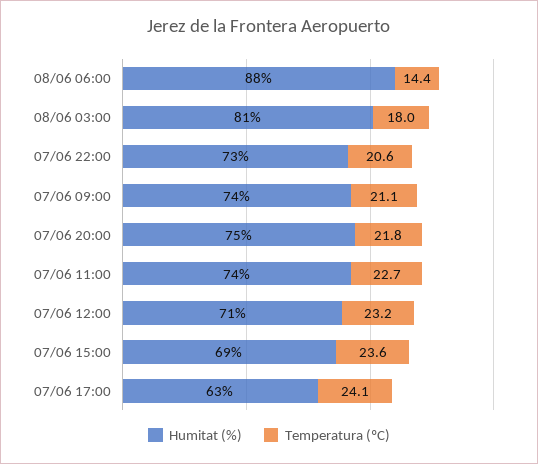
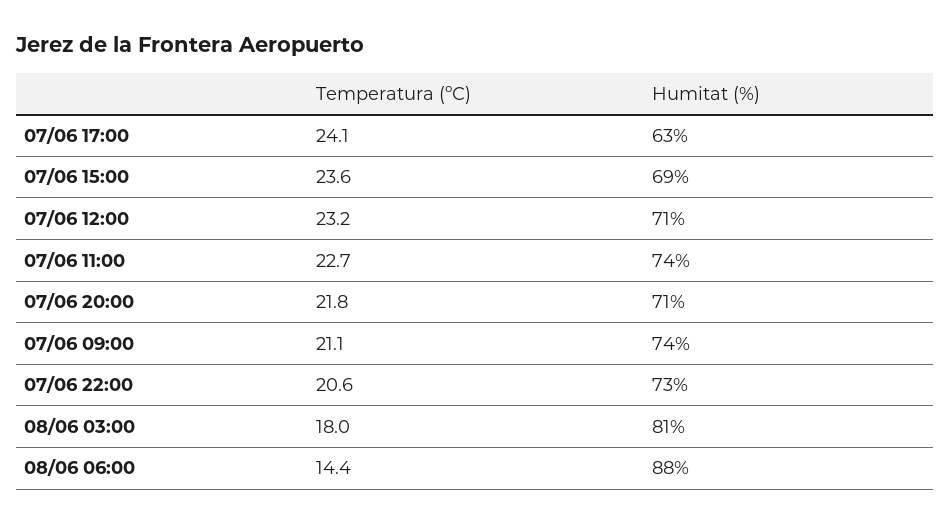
  {
    "Humitat (%)": {
      "08/06 06:00": 88,
      "08/06 03:00": 81,
      "07/06 22:00": 73,
      "07/06 09:00": 74,
-     "07/06 20:00": 75,
+     "07/06 20:00": 71,
      "07/06 11:00": 74,
      "07/06 12:00": 71,
      "07/06 15:00": 69,
      "07/06 17:00": 63
    },
    "Temperatura (ºC)": {
      "08/06 06:00": 14.4,
      "08/06 03:00": 18,
      "07/06 22:00": 20.6,
      "07/06 09:00": 21.1,
      "07/06 20:00": 21.8,
      "07/06 11:00": 22.7,
      "07/06 12:00": 23.2,
      "07/06 15:00": 23.6,
      "07/06 17:00": 24.1
    }
  }

